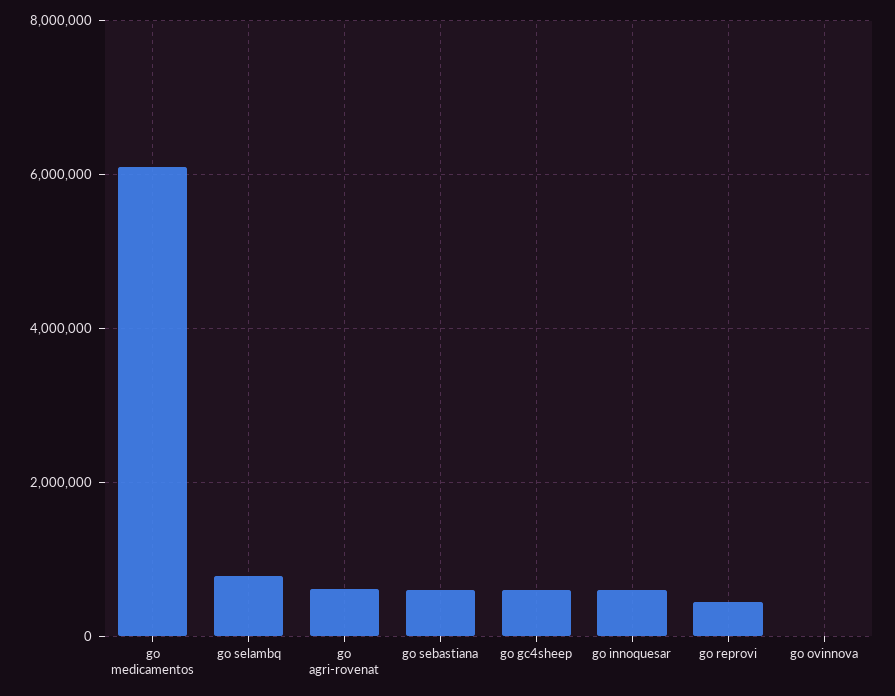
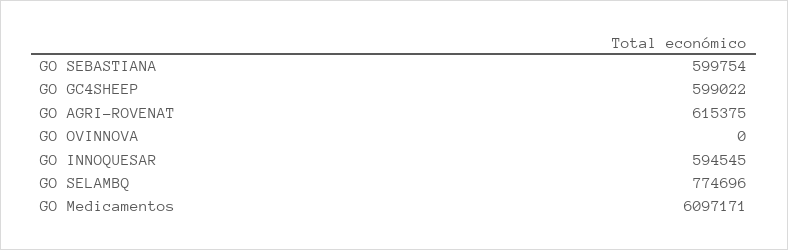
  {
    "go medicamentos": 6097171,
    "go selambq": 774696,
    "go agri-rovenat": 615375,
    "go sebastiana": 599754,
    "go gc4sheep": 599022,
    "go innoquesar": 594545,
-   "go reprovi": 400000,
    "go ovinnova": 0
  }

